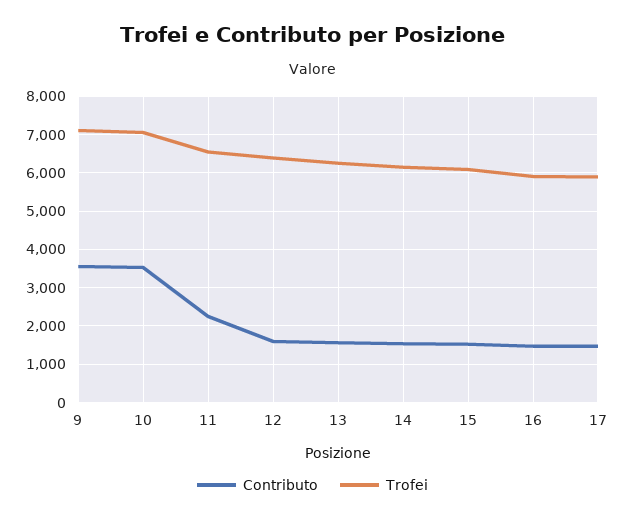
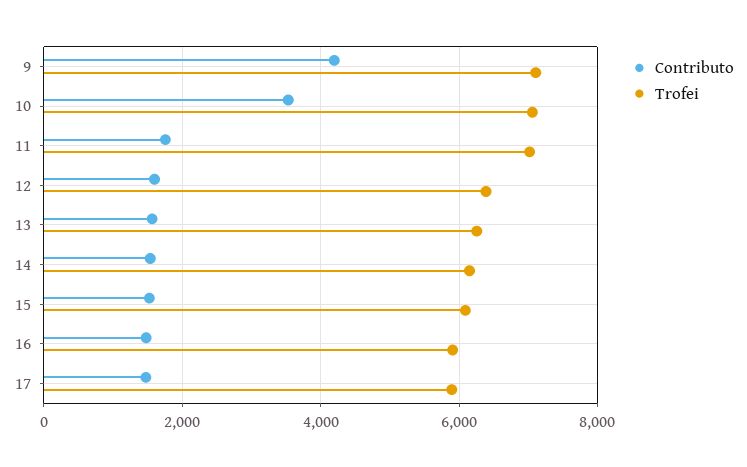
  {
    "Contributo": {
-     "9": 3600,
+     "9": 4200,
      "10": 3600,
-     "11": 2200,
+     "11": 1800,
      "12": 1600,
      "13": 1600,
      "14": 1600,
      "15": 1600,
      "16": 1400,
      "17": 1400
    },
    "Trofei": {
      "9": 7200,
      "10": 7000,
-     "11": 6600,
+     "11": 7000,
      "12": 6400,
      "13": 6200,
      "14": 6200,
      "15": 6000,
      "16": 6000,
      "17": 5800
    }
  }

